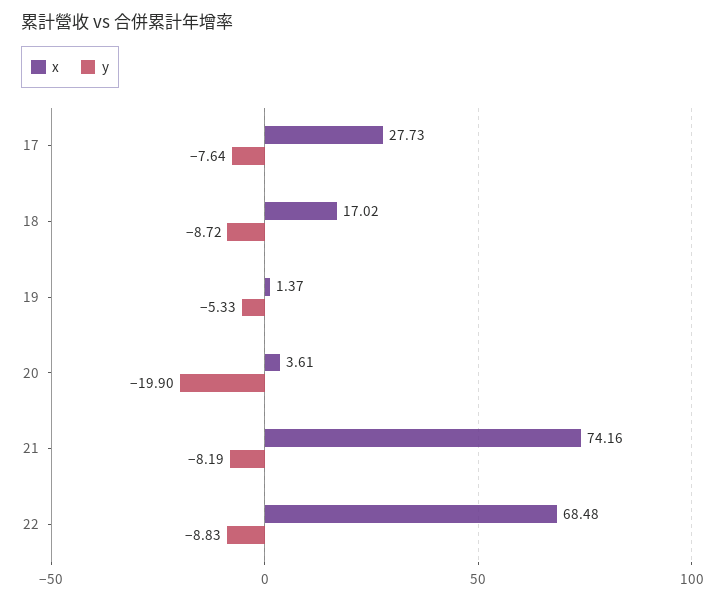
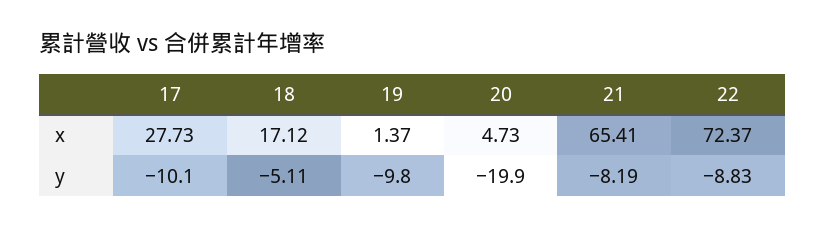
  {
    "x": {
      "17": 27.73,
-     "18": 17.02,
+     "18": 17.12,
      "19": 1.37,
-     "20": 3.61,
+     "20": 4.73,
-     "21": 74.16,
+     "21": 65.41,
-     "22": 68.48
+     "22": 72.37
    },
    "y": {
-     "17": -7.64,
+     "17": -10.1,
-     "18": -8.72,
+     "18": -5.11,
-     "19": -5.33,
+     "19": -9.8,
      "20": -19.9,
      "21": -8.19,
      "22": -8.83
    }
  }

